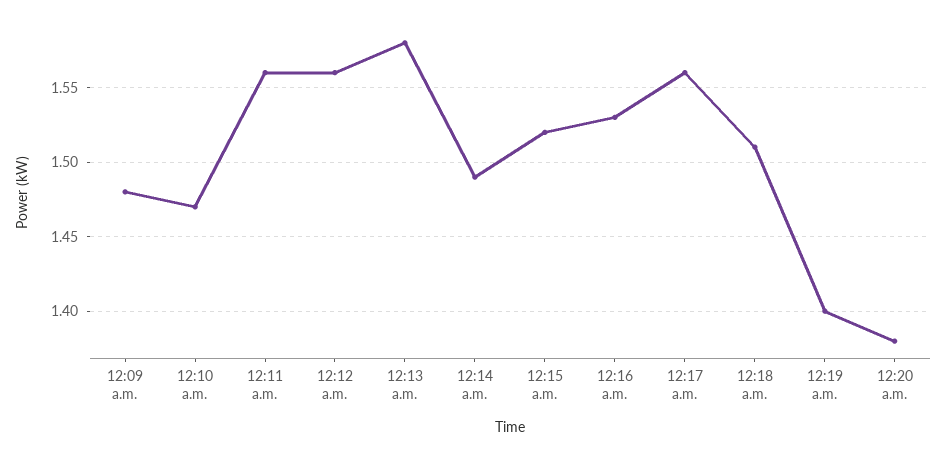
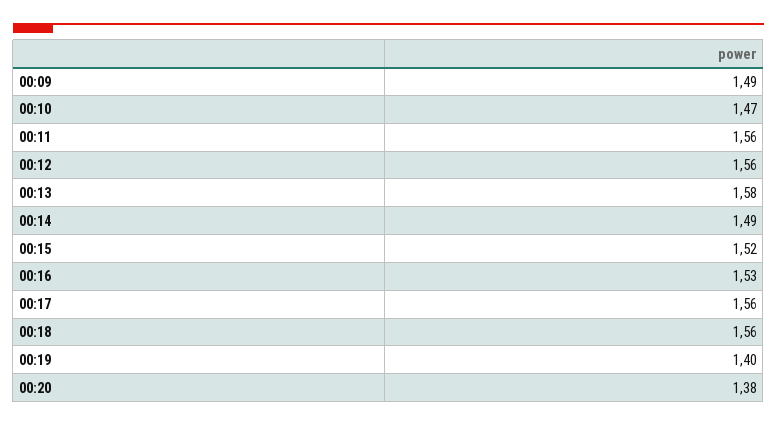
  {
-   "12:09 a.m.": 1.48,
+   "12:09 a.m.": 1.49,
    "12:10 a.m.": 1.47,
    "12:11 a.m.": 1.56,
    "12:12 a.m.": 1.56,
    "12:13 a.m.": 1.58,
    "12:14 a.m.": 1.49,
    "12:15 a.m.": 1.52,
    "12:16 a.m.": 1.53,
    "12:17 a.m.": 1.56,
-   "12:18 a.m.": 1.51,
+   "12:18 a.m.": 1.56,
    "12:19 a.m.": 1.4,
    "12:20 a.m.": 1.38
  }

